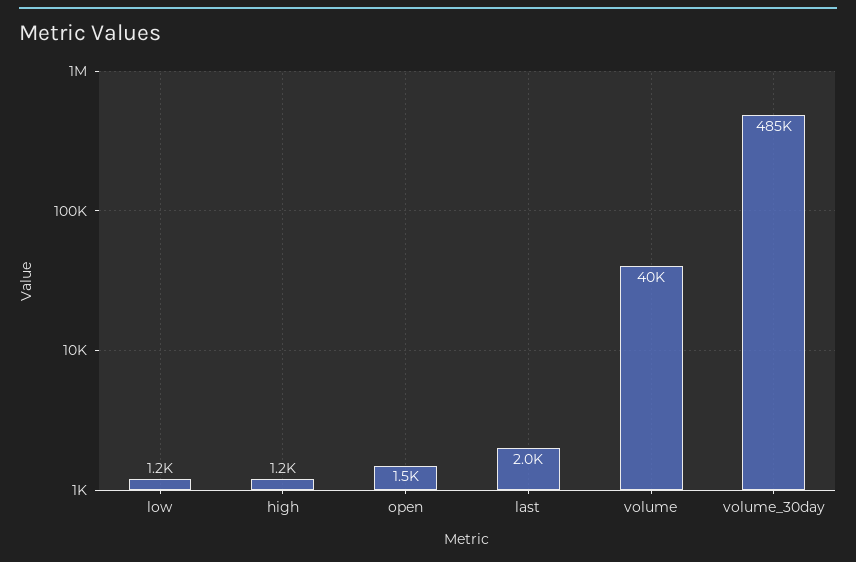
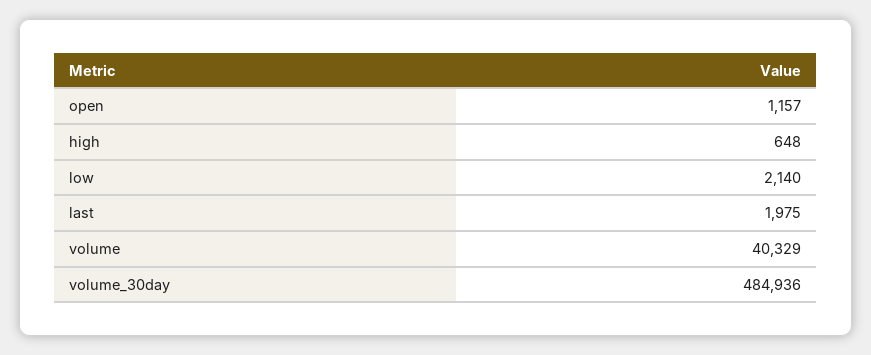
  {
-   "low": 1200,
+   "low": 2140,
-   "high": 1200,
+   "high": 648,
-   "open": 1500,
+   "open": 1157,
    "last": 1975,
    "volume": 40329,
    "volume_30day": 484936
  }

